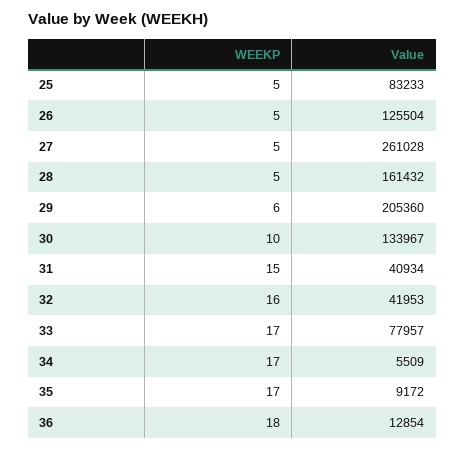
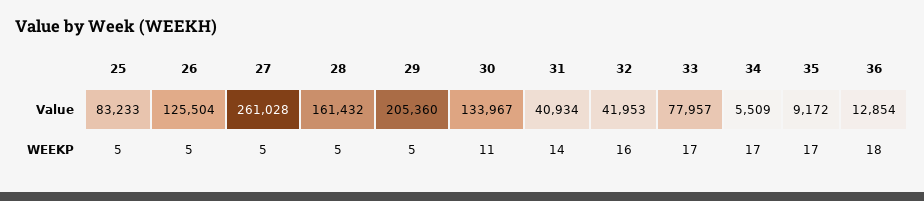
  {
    "WEEKP": {
      "25": 5,
      "26": 5,
      "27": 5,
      "28": 5,
-     "29": 6,
+     "29": 5,
-     "30": 10,
+     "30": 11,
-     "31": 15,
+     "31": 14,
      "32": 16,
      "33": 17,
      "34": 17,
      "35": 17,
      "36": 18
    },
    "Value": {
      "25": 83233,
      "26": 125504,
      "27": 261028,
      "28": 161432,
      "29": 205360,
      "30": 133967,
      "31": 40934,
      "32": 41953,
      "33": 77957,
      "34": 5509,
      "35": 9172,
      "36": 12854
    }
  }

